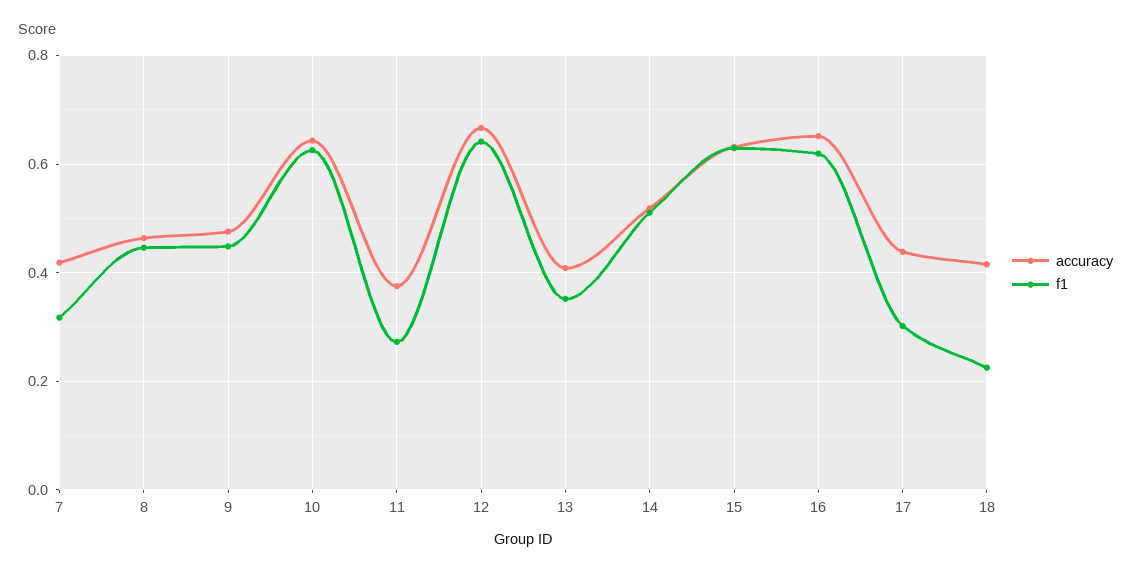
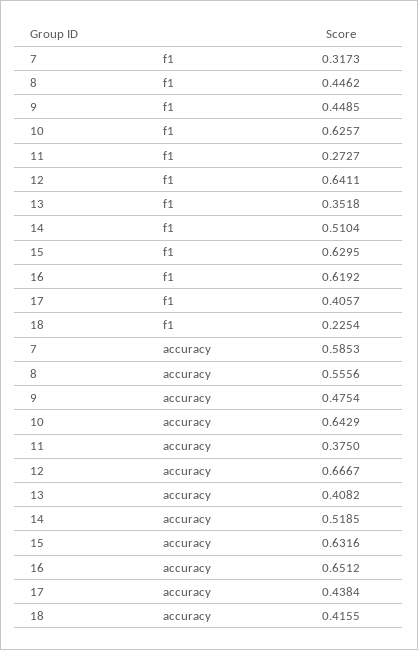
  {
    "accuracy": {
-     "7": 0.42,
+     "7": 0.5853,
-     "8": 0.46,
+     "8": 0.5556,
      "9": 0.4754,
      "10": 0.6429,
      "11": 0.375,
      "12": 0.6667,
      "13": 0.4082,
      "14": 0.5185,
      "15": 0.6316,
      "16": 0.6512,
      "17": 0.4384,
      "18": 0.4155
    },
    "f1": {
      "7": 0.3173,
      "8": 0.4462,
      "9": 0.4485,
      "10": 0.6257,
      "11": 0.2727,
      "12": 0.6411,
      "13": 0.3518,
      "14": 0.5104,
      "15": 0.6295,
      "16": 0.6192,
-     "17": 0.3,
+     "17": 0.4057,
      "18": 0.2254
    }
  }

